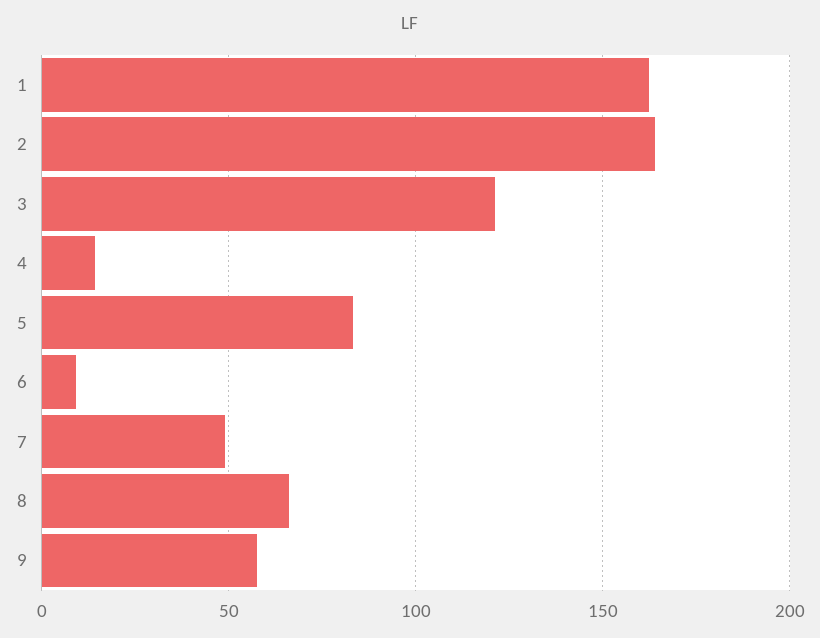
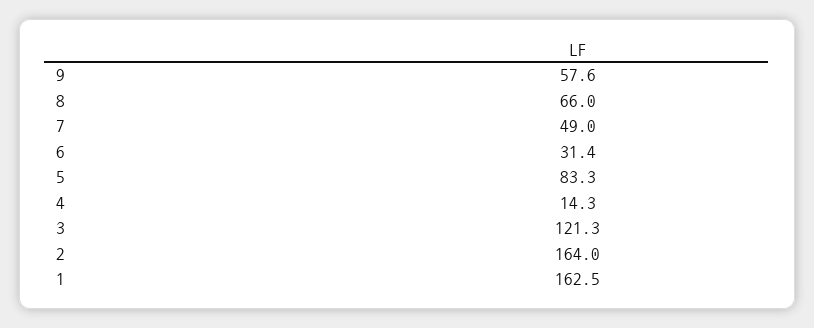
  {
    "1": 162.5,
    "2": 164,
    "3": 121.3,
    "4": 14.3,
    "5": 83.3,
-   "6": 10,
+   "6": 31.4,
    "7": 49,
    "8": 66,
    "9": 57.6
  }

